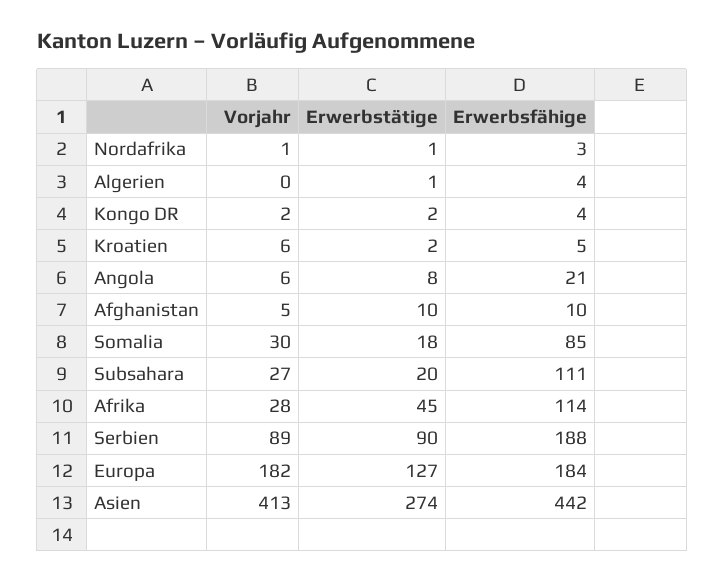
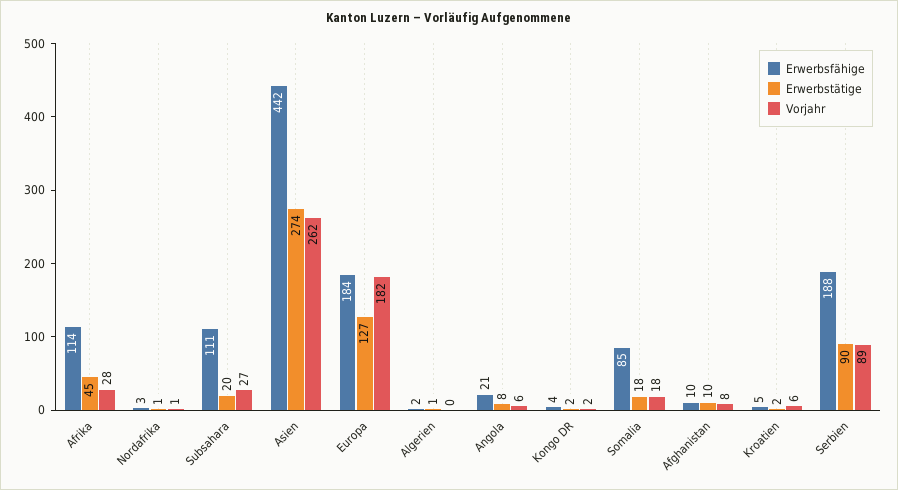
  {
    "Vorjahr": {
      "Nordafrika": 1,
      "Algerien": 0,
      "Kongo DR": 2,
      "Kroatien": 6,
      "Angola": 6,
-     "Afghanistan": 5,
+     "Afghanistan": 8,
-     "Somalia": 30,
+     "Somalia": 18,
      "Subsahara": 27,
      "Afrika": 28,
      "Serbien": 89,
      "Europa": 182,
-     "Asien": 413
+     "Asien": 262
    },
    "Erwerbstätige": {
      "Nordafrika": 1,
      "Algerien": 1,
      "Kongo DR": 2,
      "Kroatien": 2,
      "Angola": 8,
      "Afghanistan": 10,
      "Somalia": 18,
      "Subsahara": 20,
      "Afrika": 45,
      "Serbien": 90,
      "Europa": 127,
      "Asien": 274
    },
    "Erwerbsfähige": {
      "Nordafrika": 3,
-     "Algerien": 4,
+     "Algerien": 2,
      "Kongo DR": 4,
      "Kroatien": 5,
      "Angola": 21,
      "Afghanistan": 10,
      "Somalia": 85,
      "Subsahara": 111,
      "Afrika": 114,
      "Serbien": 188,
      "Europa": 184,
      "Asien": 442
    }
  }

